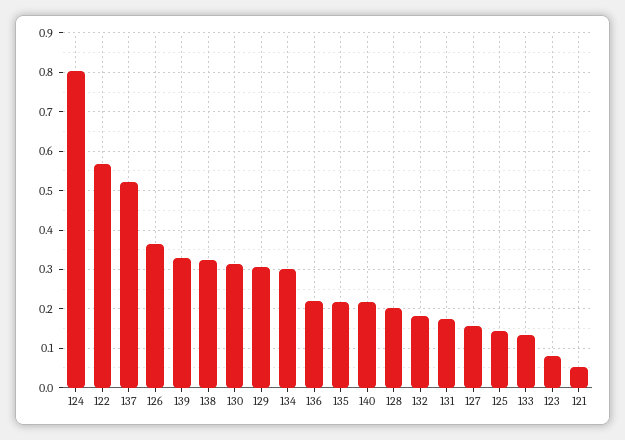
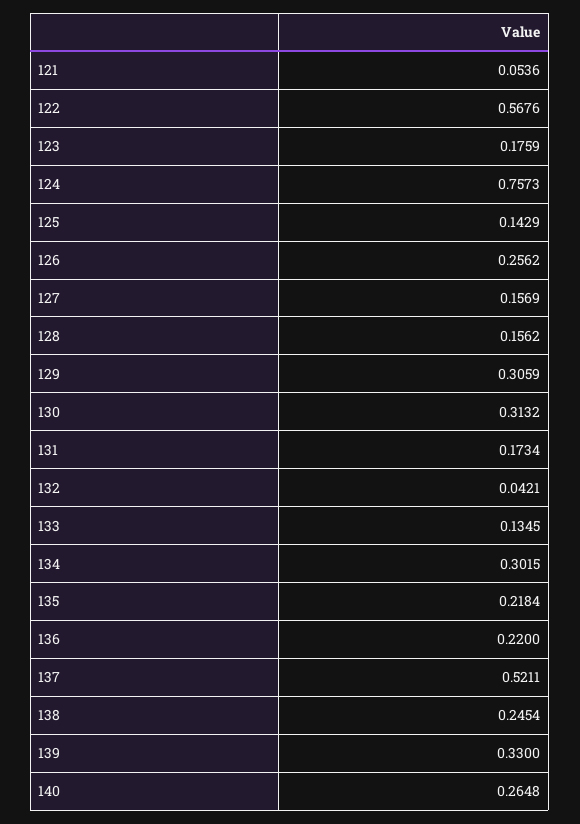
  {
-   "124": 0.8,
+   "124": 0.7573,
    "122": 0.5676,
    "137": 0.5211,
-   "126": 0.36,
+   "126": 0.2562,
    "139": 0.33,
-   "138": 0.32,
+   "138": 0.2454,
    "130": 0.3132,
    "129": 0.3059,
    "134": 0.3015,
    "136": 0.22,
    "135": 0.2184,
-   "140": 0.22,
+   "140": 0.2648,
-   "128": 0.2,
+   "128": 0.1562,
-   "132": 0.18,
+   "132": 0.0421,
    "131": 0.1734,
    "127": 0.1569,
    "125": 0.1429,
    "133": 0.1345,
-   "123": 0.08,
+   "123": 0.1759,
    "121": 0.0536
  }

